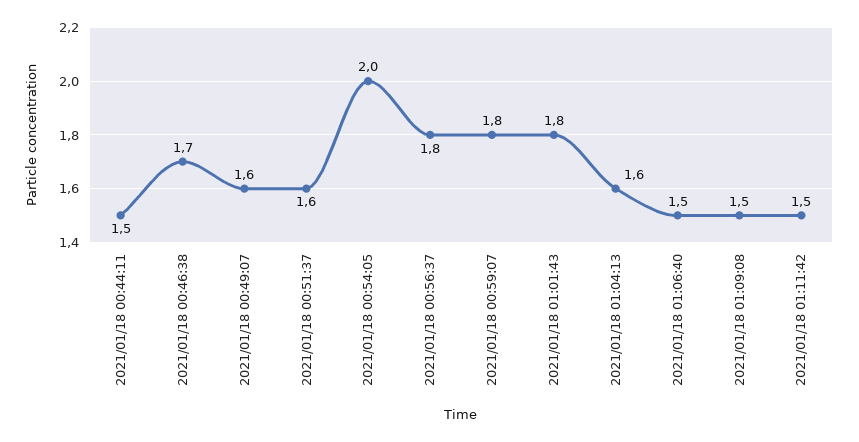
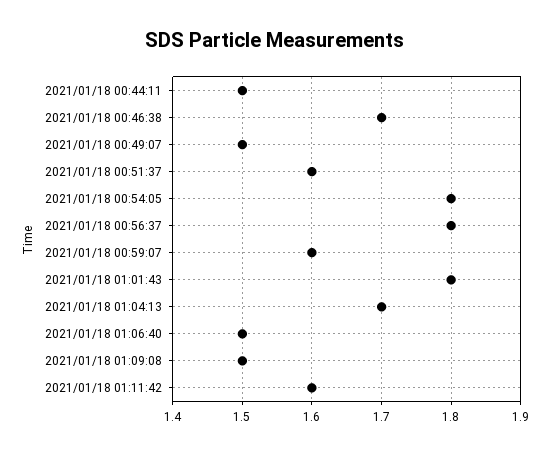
  {
    "2021/01/18 00:44:11": 1.5,
    "2021/01/18 00:46:38": 1.7,
-   "2021/01/18 00:49:07": 1.6,
+   "2021/01/18 00:49:07": 1.5,
    "2021/01/18 00:51:37": 1.6,
-   "2021/01/18 00:54:05": 2,
+   "2021/01/18 00:54:05": 1.8,
    "2021/01/18 00:56:37": 1.8,
-   "2021/01/18 00:59:07": 1.8,
+   "2021/01/18 00:59:07": 1.6,
    "2021/01/18 01:01:43": 1.8,
-   "2021/01/18 01:04:13": 1.6,
+   "2021/01/18 01:04:13": 1.7,
    "2021/01/18 01:06:40": 1.5,
    "2021/01/18 01:09:08": 1.5,
-   "2021/01/18 01:11:42": 1.5
+   "2021/01/18 01:11:42": 1.6
  }

